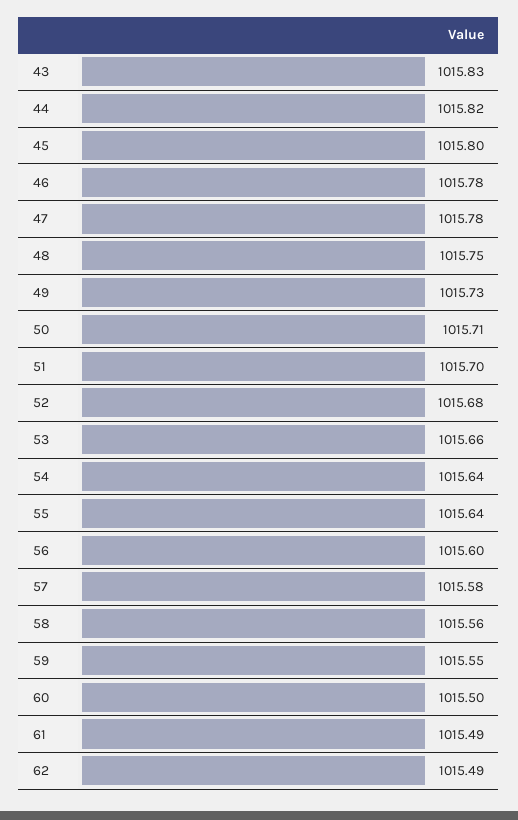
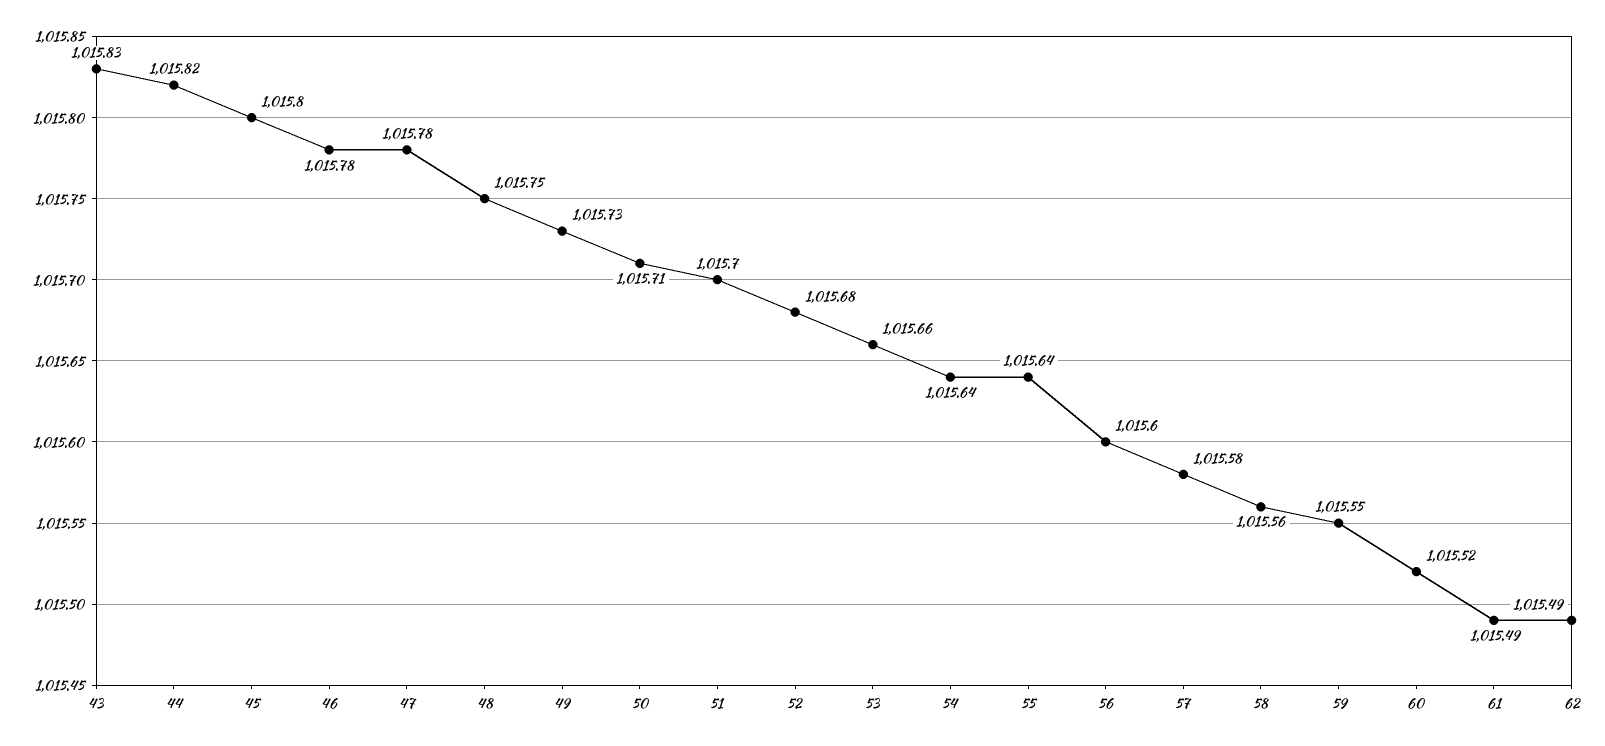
  {
    "43": 1015.83,
    "44": 1015.82,
    "45": 1015.8,
    "46": 1015.78,
    "47": 1015.78,
    "48": 1015.75,
    "49": 1015.73,
    "50": 1015.71,
    "51": 1015.7,
    "52": 1015.68,
    "53": 1015.66,
    "54": 1015.64,
    "55": 1015.64,
    "56": 1015.6,
    "57": 1015.58,
    "58": 1015.56,
    "59": 1015.55,
-   "60": 1015.5,
+   "60": 1015.52,
    "61": 1015.49,
    "62": 1015.49
  }

